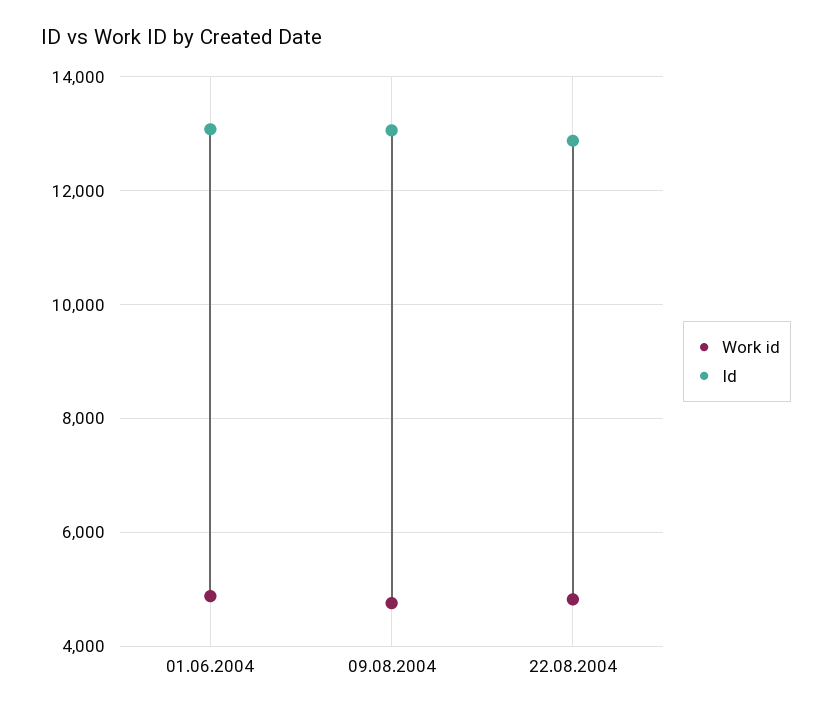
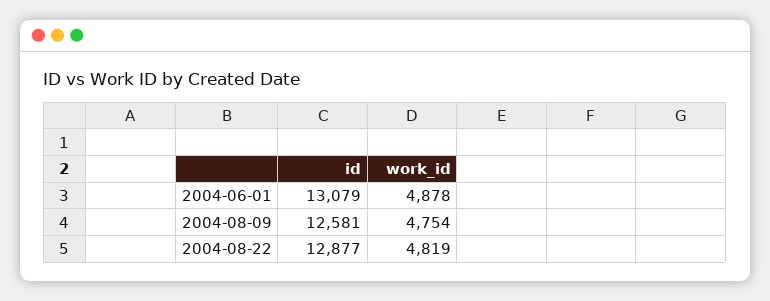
  {
    "Work id": {
      "01.06.2004": 4878,
      "09.08.2004": 4754,
      "22.08.2004": 4819
    },
    "Id": {
      "01.06.2004": 13079,
-     "09.08.2004": 13000,
+     "09.08.2004": 12581,
      "22.08.2004": 12877
    }
  }

